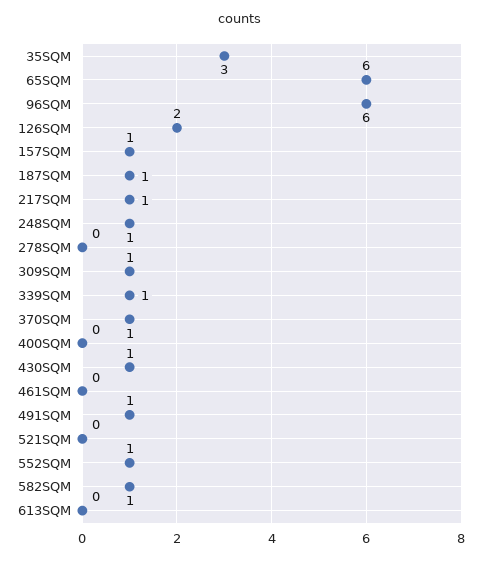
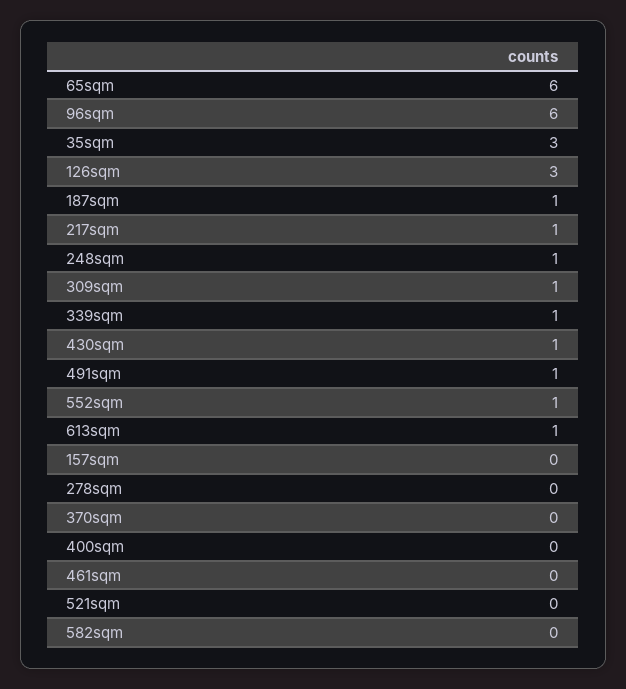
  {
    "35SQM": 3,
    "65SQM": 6,
    "96SQM": 6,
-   "126SQM": 2,
+   "126SQM": 3,
-   "157SQM": 1,
+   "157SQM": 0,
    "187SQM": 1,
    "217SQM": 1,
    "248SQM": 1,
    "278SQM": 0,
    "309SQM": 1,
    "339SQM": 1,
-   "370SQM": 1,
+   "370SQM": 0,
    "400SQM": 0,
    "430SQM": 1,
    "461SQM": 0,
    "491SQM": 1,
    "521SQM": 0,
    "552SQM": 1,
-   "582SQM": 1,
+   "582SQM": 0,
-   "613SQM": 0
+   "613SQM": 1
  }

